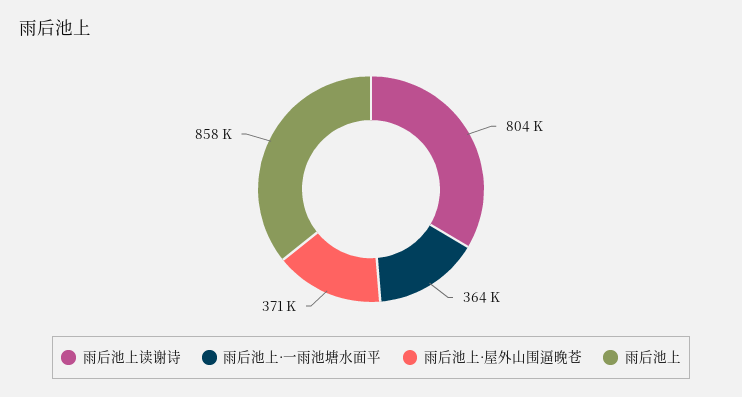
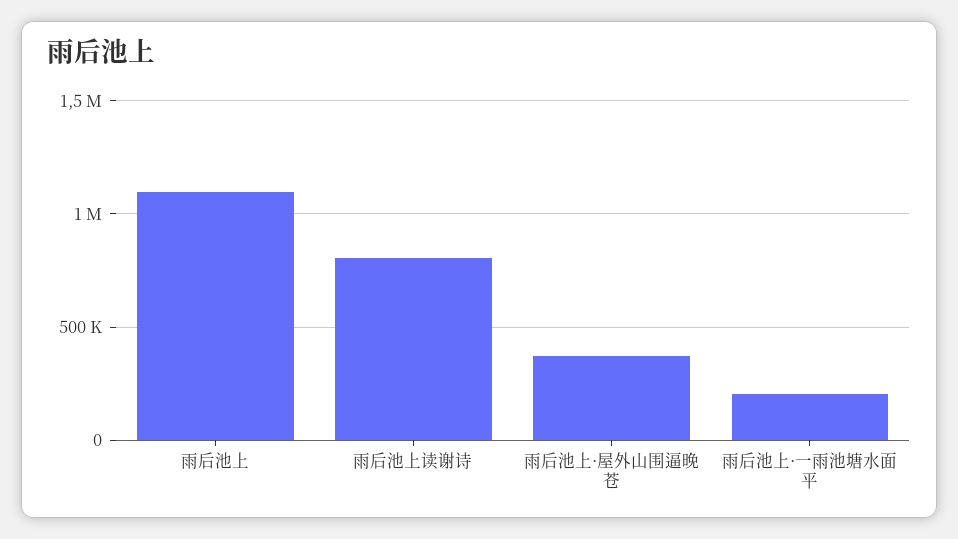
  {
    "雨后池上读谢诗": 804000,
-   "雨后池上·一雨池塘水面平": 364000,
+   "雨后池上·一雨池塘水面平": 200000,
    "雨后池上·屋外山围逼晚苍": 371000,
-   "雨后池上": 858000
+   "雨后池上": 1100000
  }

